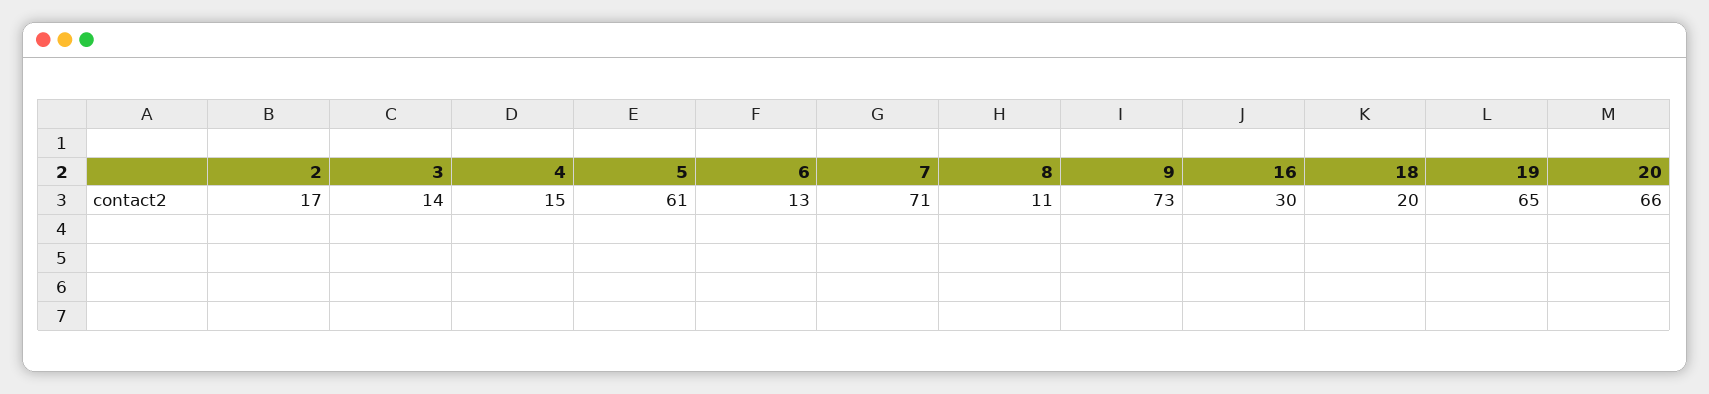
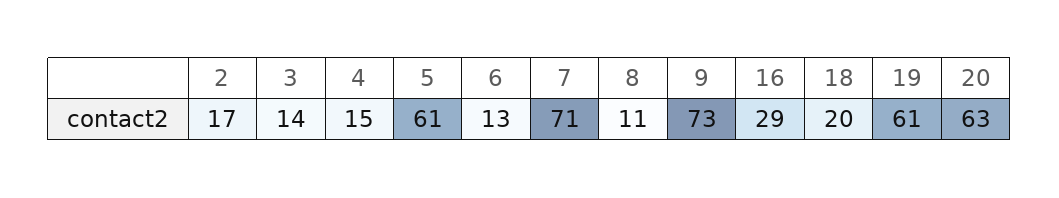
  {
    "2": 17,
    "3": 14,
    "4": 15,
    "5": 61,
    "6": 13,
    "7": 71,
    "8": 11,
    "9": 73,
-   "16": 30,
+   "16": 29,
    "18": 20,
-   "19": 65,
+   "19": 61,
-   "20": 66
+   "20": 63
  }

